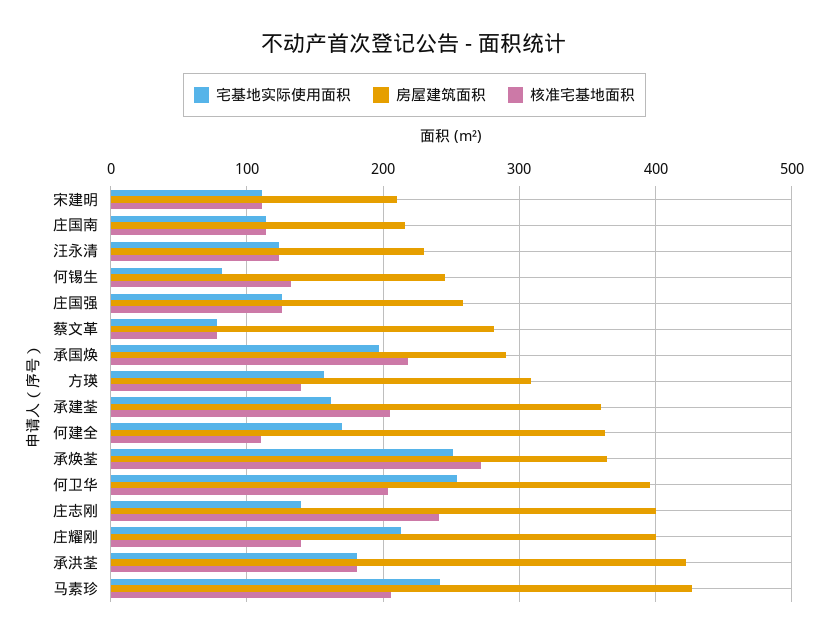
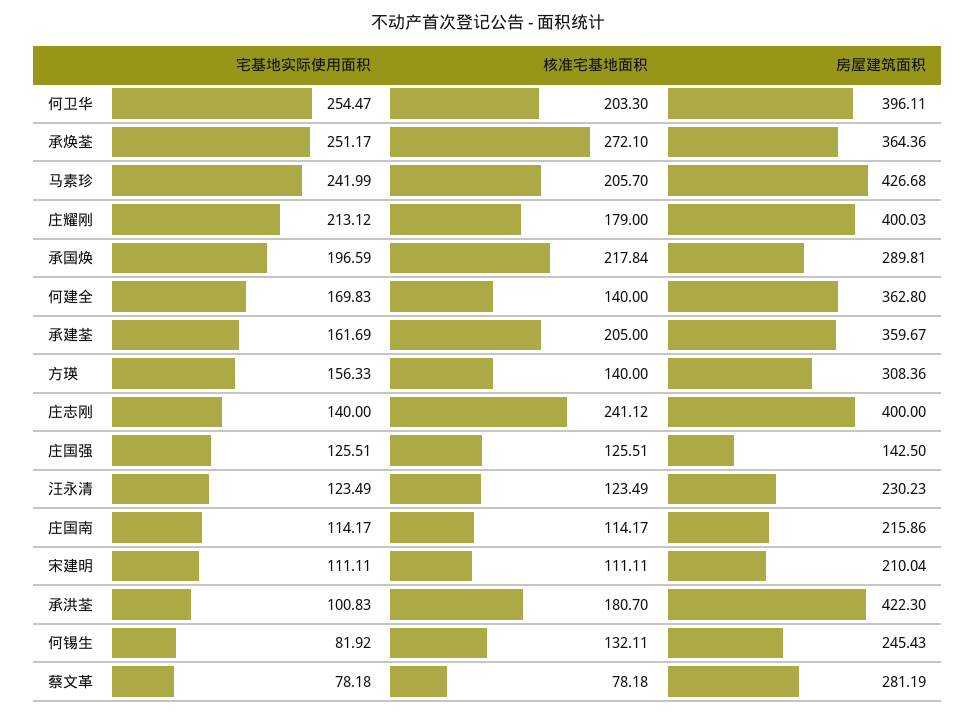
  {
    "宅基地实际使用面积": {
      "宋建明": 111.11,
      "庄国南": 114.17,
      "汪永清": 123.49,
      "何锡生": 81.92,
      "庄国强": 125.51,
      "蔡文革": 78.18,
      "承国焕": 196.59,
      "方瑛": 156.33,
      "承建荃": 161.69,
      "何建全": 169.83,
      "承焕荃": 251.17,
      "何卫华": 254.47,
      "庄志刚": 140,
      "庄耀刚": 213.12,
-     "承洪荃": 180,
+     "承洪荃": 100.83,
      "马素珍": 241.99
    },
    "房屋建筑面积": {
      "宋建明": 210.04,
      "庄国南": 215.86,
      "汪永清": 230.23,
      "何锡生": 245.43,
-     "庄国强": 260,
+     "庄国强": 142.5,
      "蔡文革": 281.19,
      "承国焕": 289.81,
      "方瑛": 308.36,
      "承建荃": 359.67,
      "何建全": 362.8,
      "承焕荃": 364.36,
      "何卫华": 396.11,
      "庄志刚": 400,
      "庄耀刚": 400.03,
      "承洪荃": 422.3,
      "马素珍": 426.68
    },
    "核准宅基地面积": {
      "宋建明": 111.11,
      "庄国南": 114.17,
      "汪永清": 123.49,
      "何锡生": 132.11,
      "庄国强": 125.51,
      "蔡文革": 78.18,
      "承国焕": 217.84,
      "方瑛": 140,
      "承建荃": 205,
-     "何建全": 110,
+     "何建全": 140,
      "承焕荃": 272.1,
      "何卫华": 203.3,
      "庄志刚": 241.12,
-     "庄耀刚": 140,
+     "庄耀刚": 179,
      "承洪荃": 180.7,
      "马素珍": 205.7
    }
  }

